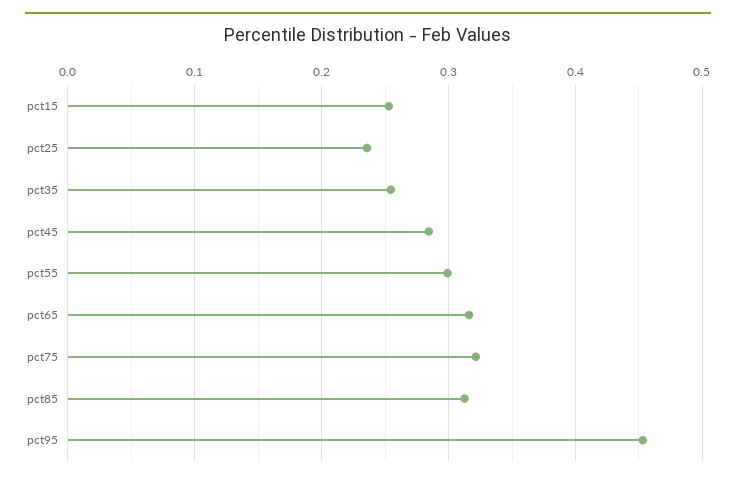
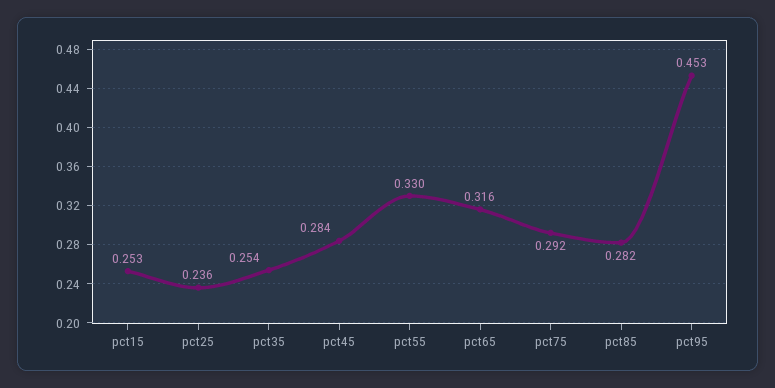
  {
    "pct15": 0.253,
    "pct25": 0.236,
    "pct35": 0.254,
    "pct45": 0.284,
-   "pct55": 0.3,
+   "pct55": 0.33,
    "pct65": 0.316,
-   "pct75": 0.32,
+   "pct75": 0.292,
-   "pct85": 0.31,
+   "pct85": 0.282,
    "pct95": 0.453
  }

